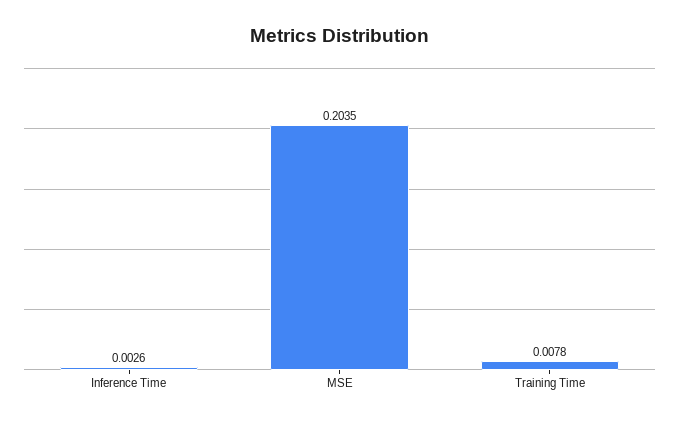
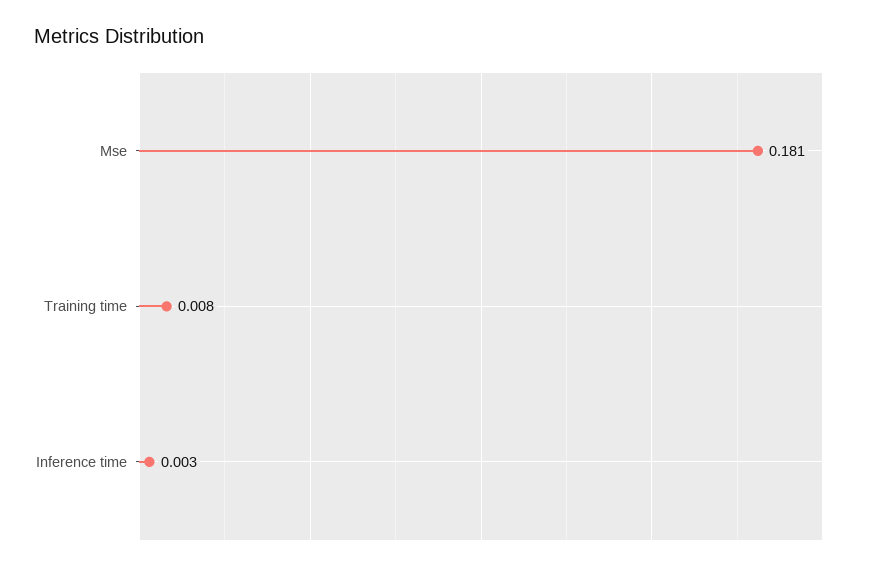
  {
    "Inference Time": 0.0026,
-   "MSE": 0.2035,
+   "MSE": 0.181,
    "Training Time": 0.0078
  }

